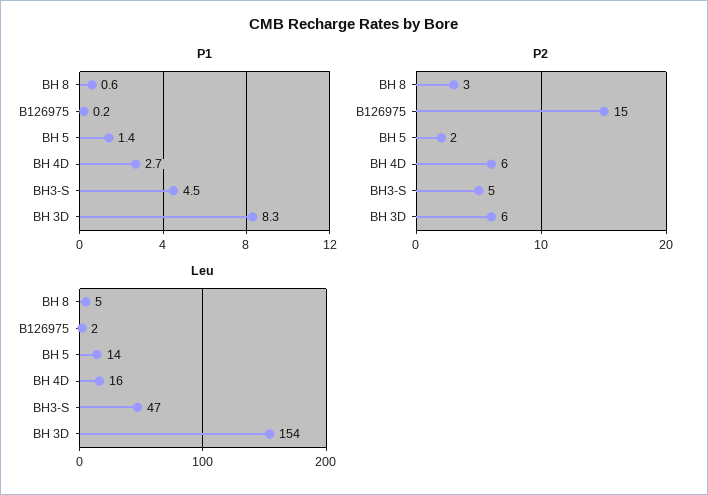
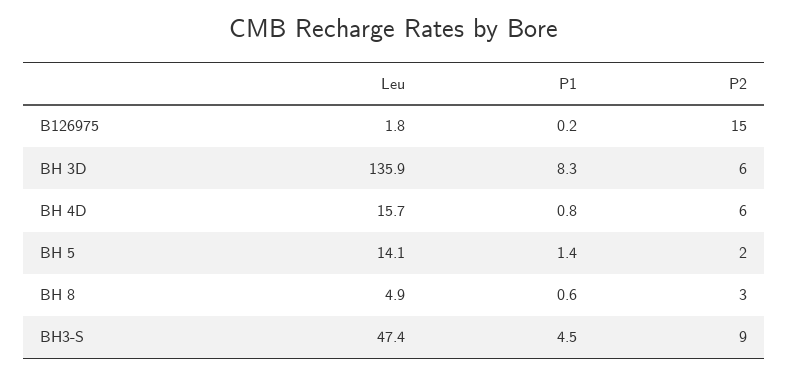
  {
    "P1": {
      "BH 8": 0.6,
      "B126975": 0.2,
      "BH 5": 1.4,
-     "BH 4D": 2.7,
+     "BH 4D": 0.8,
      "BH3-S": 4.5,
      "BH 3D": 8.3
    },
    "P2": {
      "BH 8": 3,
      "B126975": 15,
      "BH 5": 2,
      "BH 4D": 6,
-     "BH3-S": 5,
+     "BH3-S": 9,
      "BH 3D": 6
    },
    "Leu": {
      "BH 8": 4.9,
      "B126975": 1.8,
      "BH 5": 14.1,
      "BH 4D": 15.7,
      "BH3-S": 47.4,
-     "BH 3D": 154
+     "BH 3D": 135.9
    }
  }

